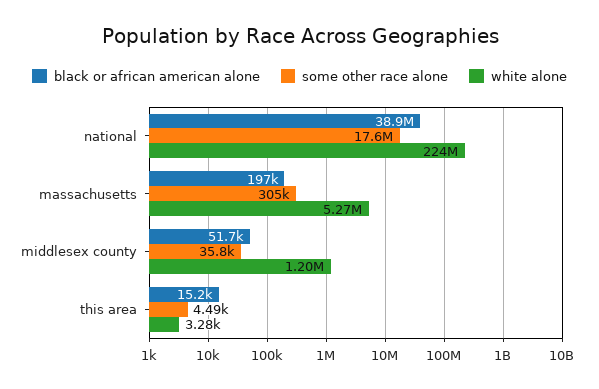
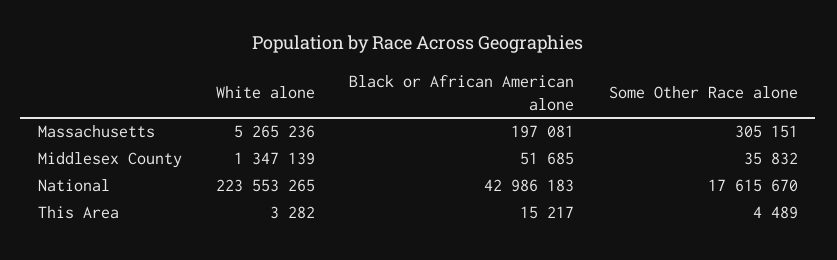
  {
    "black or african american alone": {
-     "national": 38900000,
+     "national": 42986183,
      "massachusetts": 197081,
      "middlesex county": 51685,
      "this area": 15217
    },
    "some other race alone": {
      "national": 17615670,
      "massachusetts": 305151,
      "middlesex county": 35832,
      "this area": 4489
    },
    "white alone": {
      "national": 223553265,
      "massachusetts": 5265236,
-     "middlesex county": 1200000,
+     "middlesex county": 1347139,
      "this area": 3282
    }
  }

